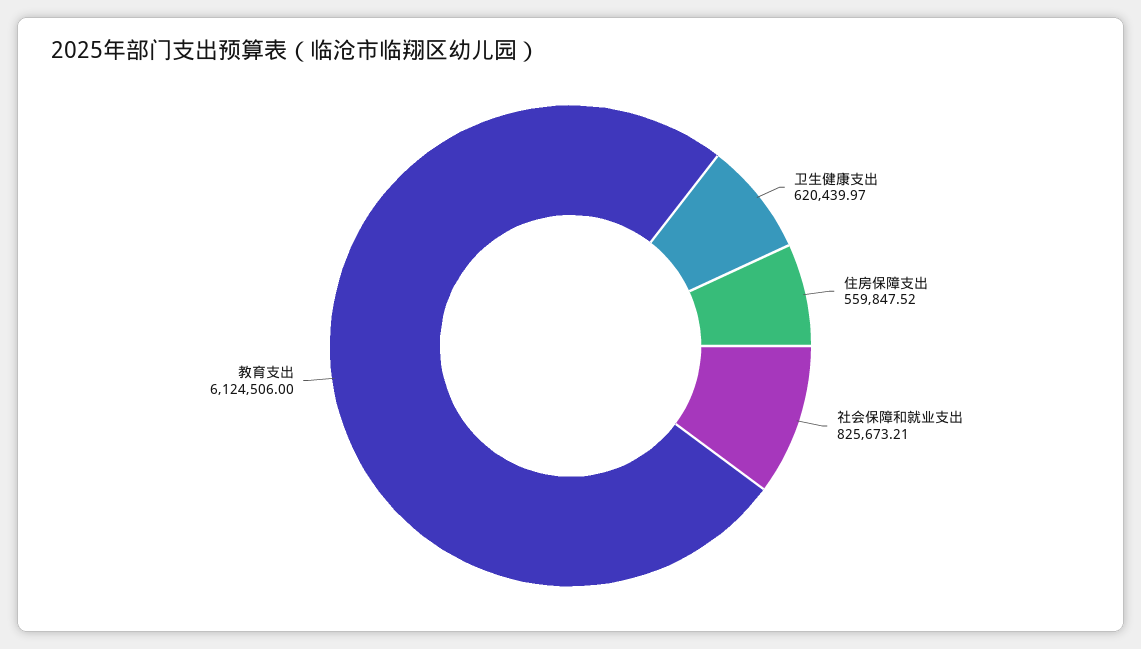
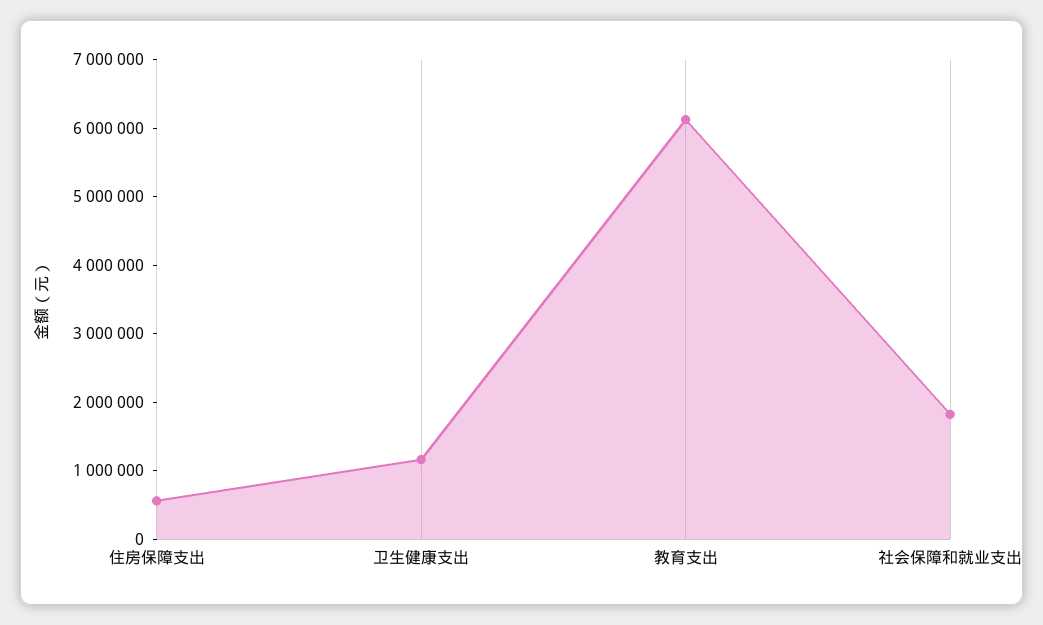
  {
-   "卫生健康支出": 620439.97,
+   "卫生健康支出": 1200000,
    "住房保障支出": 559847.52,
-   "社会保障和就业支出": 825673.21,
+   "社会保障和就业支出": 1800000,
    "教育支出": 6124506
  }

